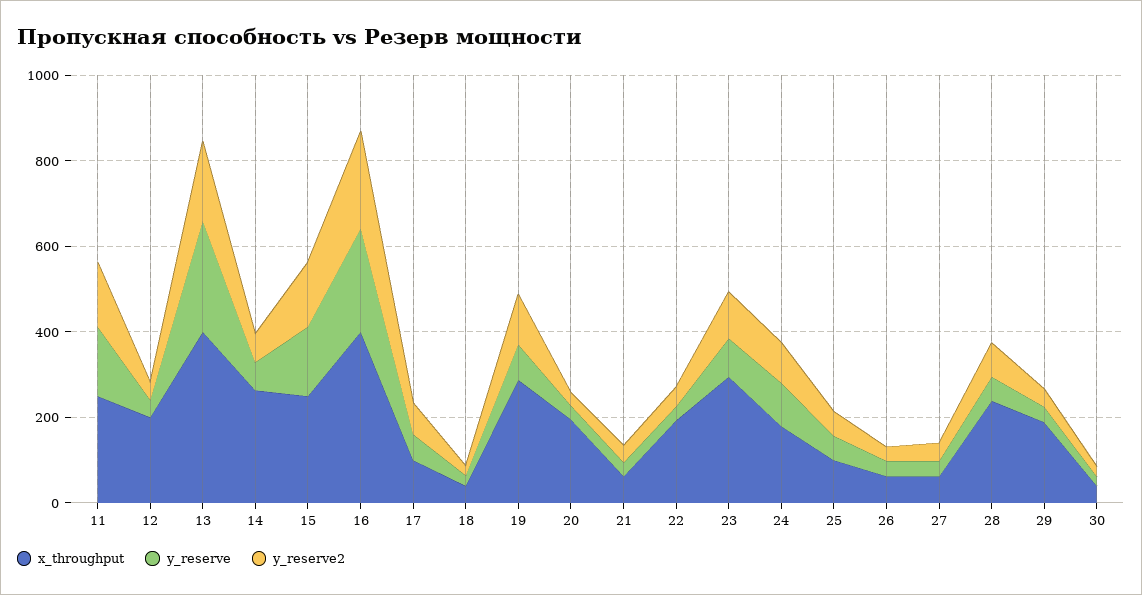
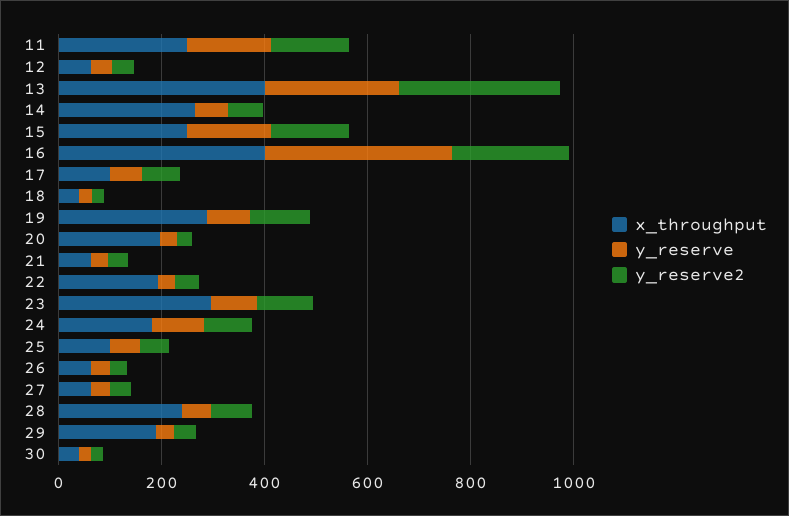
  {
    "x_throughput": {
      "11": 250,
-     "12": 200,
+     "12": 50,
      "13": 400,
      "14": 250,
      "15": 250,
      "16": 400,
      "17": 100,
      "18": 50,
      "19": 300,
      "20": 200,
      "21": 50,
      "22": 200,
      "23": 300,
      "24": 200,
      "25": 100,
      "26": 50,
      "27": 50,
      "28": 250,
      "29": 200,
      "30": 50
    },
    "y_reserve": {
      "11": 150,
      "12": 50,
      "13": 250,
      "14": 50,
      "15": 150,
-     "16": 250,
+     "16": 350,
      "17": 50,
      "18": 0,
      "19": 100,
      "20": 50,
      "21": 50,
      "22": 50,
      "23": 100,
      "24": 100,
      "25": 50,
      "26": 50,
      "27": 50,
      "28": 50,
      "29": 50,
      "30": 0
    },
    "y_reserve2": {
      "11": 150,
      "12": 50,
-     "13": 200,
+     "13": 300,
      "14": 50,
      "15": 150,
      "16": 250,
      "17": 50,
      "18": 0,
      "19": 100,
      "20": 50,
      "21": 50,
      "22": 50,
      "23": 100,
      "24": 100,
      "25": 50,
      "26": 50,
      "27": 50,
      "28": 100,
      "29": 50,
      "30": 0
    }
  }

